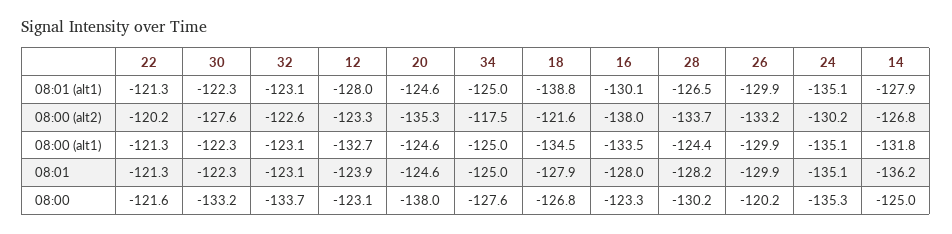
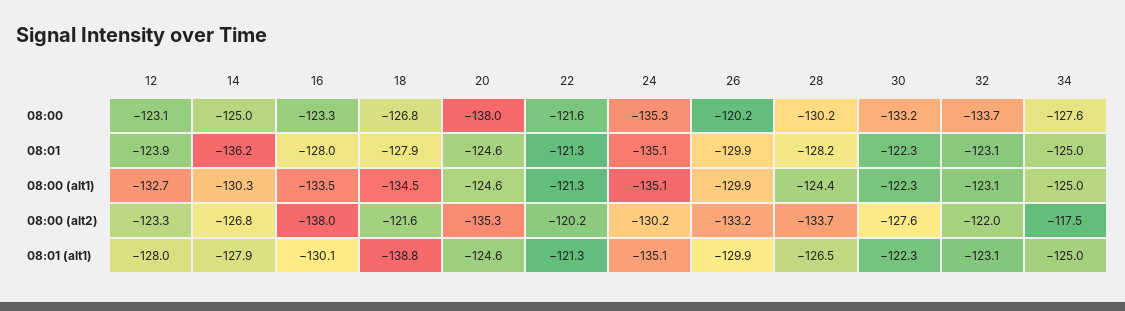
  {
    "22": {
      "08:01 (alt1)": -121.3,
      "08:00 (alt2)": -120.2,
      "08:00 (alt1)": -121.3,
      "08:01": -121.3,
      "08:00": -121.6
    },
    "30": {
      "08:01 (alt1)": -122.3,
      "08:00 (alt2)": -127.6,
      "08:00 (alt1)": -122.3,
      "08:01": -122.3,
      "08:00": -133.2
    },
    "32": {
      "08:01 (alt1)": -123.1,
-     "08:00 (alt2)": -122.6,
+     "08:00 (alt2)": -122,
      "08:00 (alt1)": -123.1,
      "08:01": -123.1,
      "08:00": -133.7
    },
    "12": {
      "08:01 (alt1)": -128,
      "08:00 (alt2)": -123.3,
      "08:00 (alt1)": -132.7,
      "08:01": -123.9,
      "08:00": -123.1
    },
    "20": {
      "08:01 (alt1)": -124.6,
      "08:00 (alt2)": -135.3,
      "08:00 (alt1)": -124.6,
      "08:01": -124.6,
      "08:00": -138
    },
    "34": {
      "08:01 (alt1)": -125,
      "08:00 (alt2)": -117.5,
      "08:00 (alt1)": -125,
      "08:01": -125,
      "08:00": -127.6
    },
    "18": {
      "08:01 (alt1)": -138.8,
      "08:00 (alt2)": -121.6,
      "08:00 (alt1)": -134.5,
      "08:01": -127.9,
      "08:00": -126.8
    },
    "16": {
      "08:01 (alt1)": -130.1,
      "08:00 (alt2)": -138,
      "08:00 (alt1)": -133.5,
      "08:01": -128,
      "08:00": -123.3
    },
    "28": {
      "08:01 (alt1)": -126.5,
      "08:00 (alt2)": -133.7,
      "08:00 (alt1)": -124.4,
      "08:01": -128.2,
      "08:00": -130.2
    },
    "26": {
      "08:01 (alt1)": -129.9,
      "08:00 (alt2)": -133.2,
      "08:00 (alt1)": -129.9,
      "08:01": -129.9,
      "08:00": -120.2
    },
    "24": {
      "08:01 (alt1)": -135.1,
      "08:00 (alt2)": -130.2,
      "08:00 (alt1)": -135.1,
      "08:01": -135.1,
      "08:00": -135.3
    },
    "14": {
      "08:01 (alt1)": -127.9,
      "08:00 (alt2)": -126.8,
-     "08:00 (alt1)": -131.8,
+     "08:00 (alt1)": -130.3,
      "08:01": -136.2,
      "08:00": -125
    }
  }

